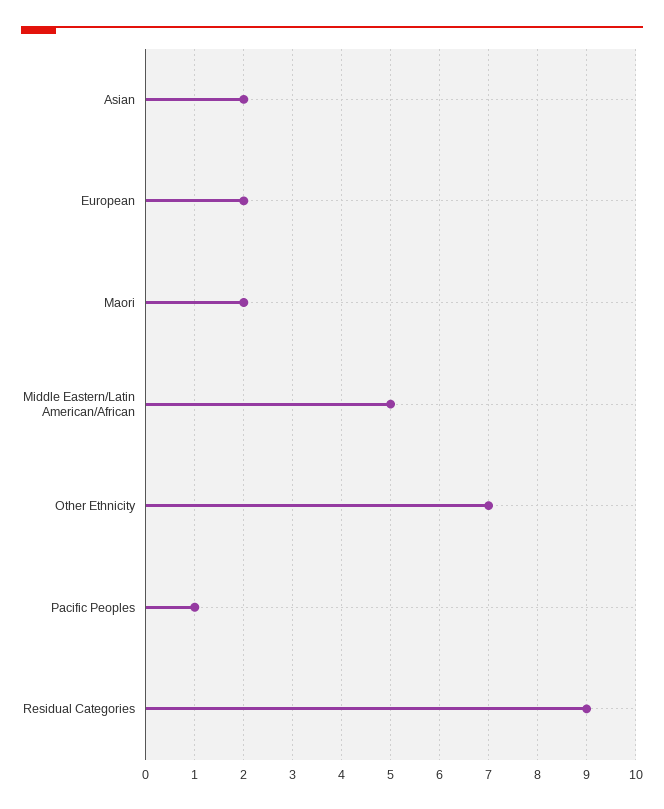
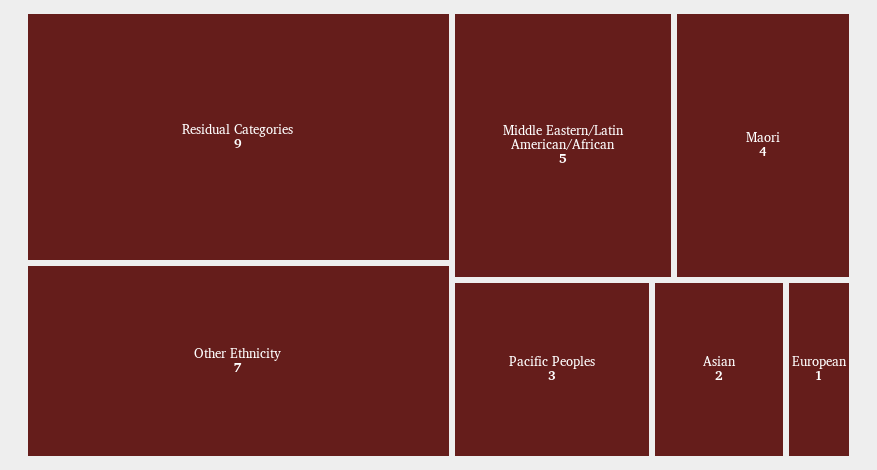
  {
    "Asian": 2,
-   "European": 2,
+   "European": 1,
-   "Maori": 2,
+   "Maori": 4,
    "Middle Eastern/Latin American/African": 5,
    "Other Ethnicity": 7,
-   "Pacific Peoples": 1,
+   "Pacific Peoples": 3,
    "Residual Categories": 9
  }

